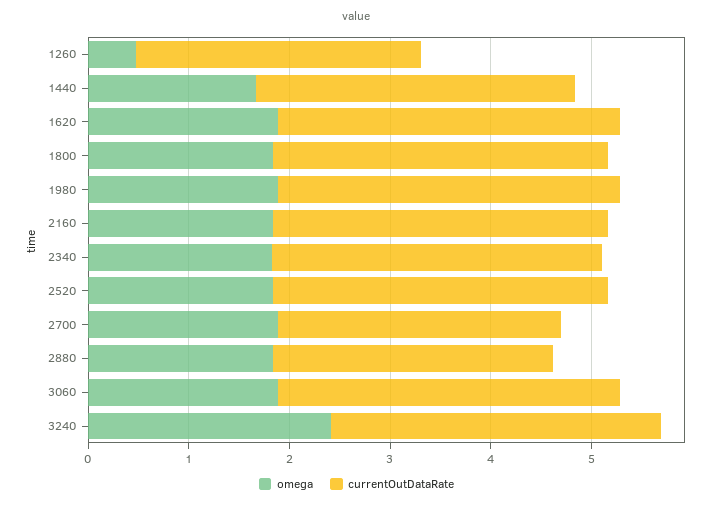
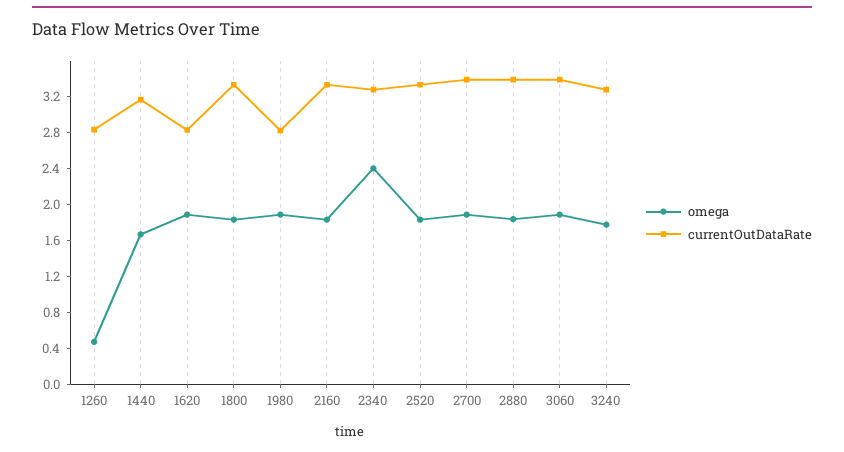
  {
    "omega": {
      "1260": 0.5,
      "1440": 1.7,
      "1620": 1.9,
      "1800": 1.8,
      "1980": 1.9,
      "2160": 1.8,
-     "2340": 1.8,
+     "2340": 2.4,
      "2520": 1.8,
      "2700": 1.9,
      "2880": 1.8,
      "3060": 1.9,
-     "3240": 2.4
+     "3240": 1.8
    },
    "currentOutDataRate": {
      "1260": 2.8,
      "1440": 3.2,
-     "1620": 3.4,
+     "1620": 2.8,
      "1800": 3.3,
-     "1980": 3.4,
+     "1980": 2.8,
      "2160": 3.3,
      "2340": 3.3,
      "2520": 3.3,
-     "2700": 2.8,
+     "2700": 3.4,
-     "2880": 2.8,
+     "2880": 3.4,
      "3060": 3.4,
      "3240": 3.3
    }
  }

